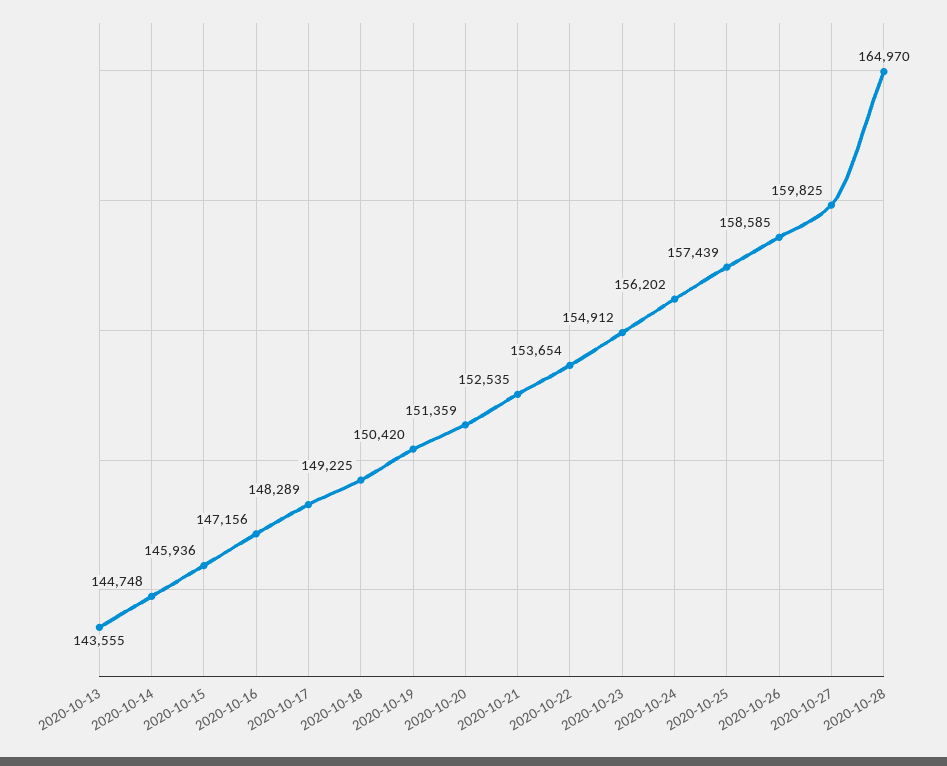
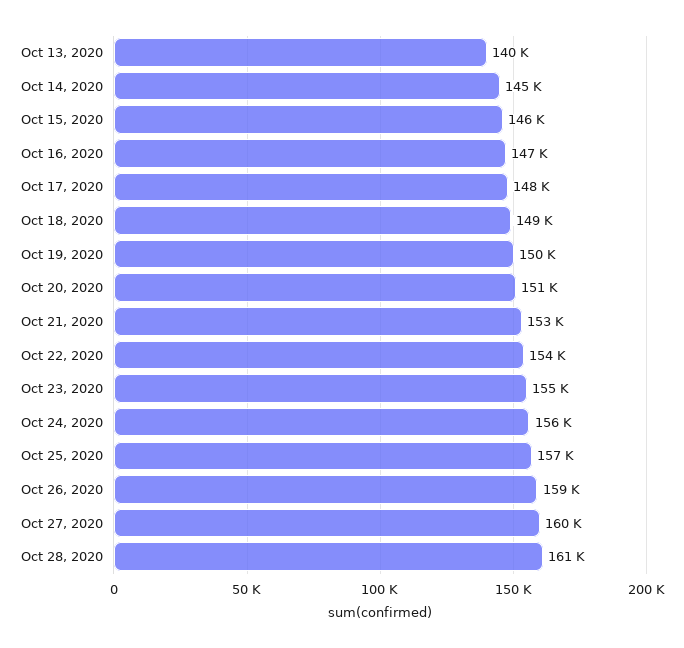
  {
-   "2020-10-13": 143555,
+   "2020-10-13": 140000,
    "2020-10-14": 144748,
    "2020-10-15": 145936,
    "2020-10-16": 147156,
    "2020-10-17": 148289,
    "2020-10-18": 149225,
    "2020-10-19": 150420,
    "2020-10-20": 151359,
    "2020-10-21": 152535,
    "2020-10-22": 153654,
    "2020-10-23": 154912,
    "2020-10-24": 156202,
    "2020-10-25": 157439,
    "2020-10-26": 158585,
    "2020-10-27": 159825,
-   "2020-10-28": 164970
+   "2020-10-28": 161000
  }

